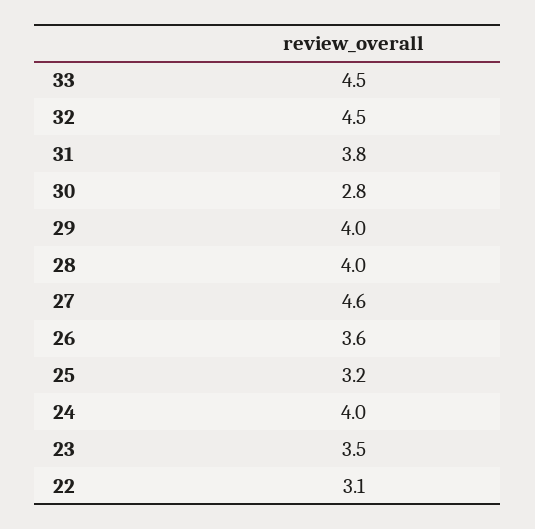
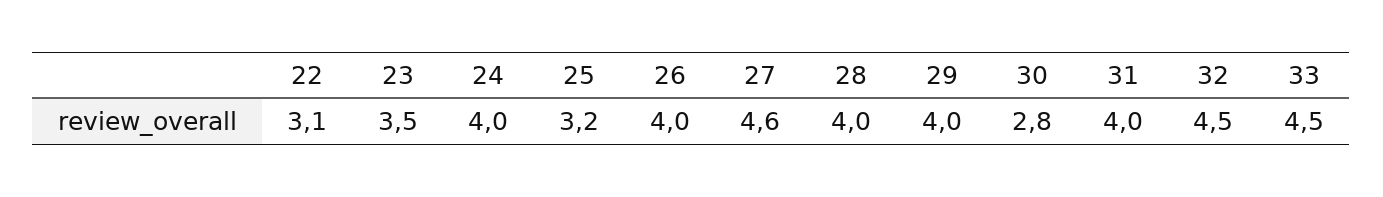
  {
    "33": 4.5,
    "32": 4.5,
-   "31": 3.8,
+   "31": 4,
    "30": 2.8,
    "29": 4,
    "28": 4,
    "27": 4.6,
-   "26": 3.6,
+   "26": 4,
    "25": 3.2,
    "24": 4,
    "23": 3.5,
    "22": 3.1
  }

